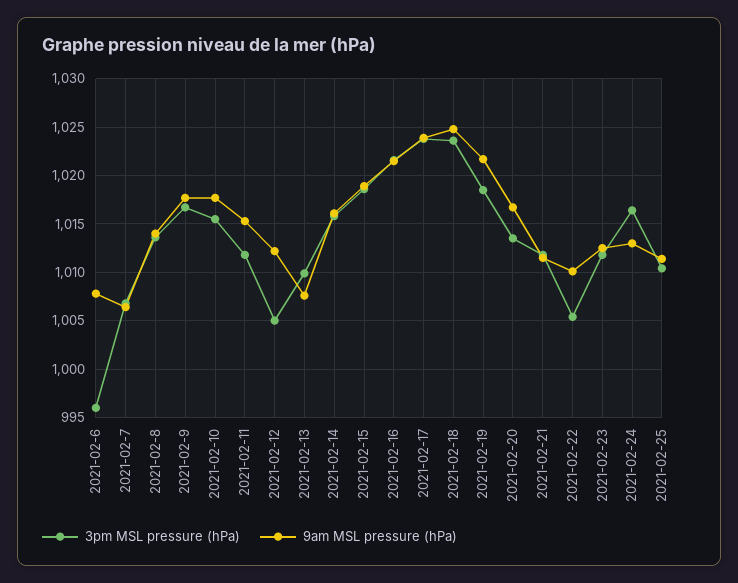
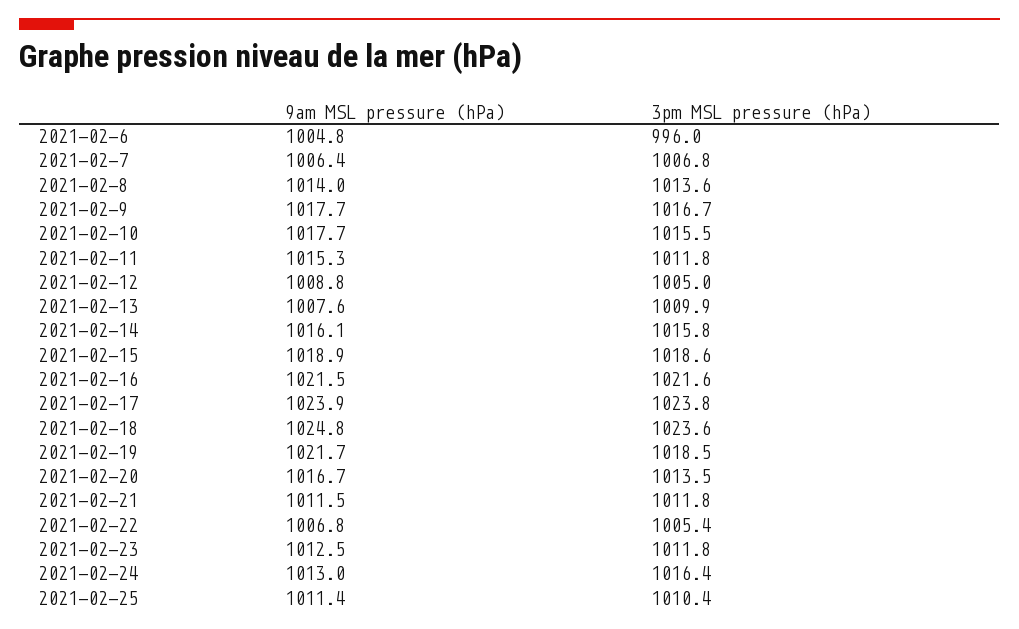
  {
    "3pm MSL pressure (hPa)": {
      "2021-02-6": 996,
      "2021-02-7": 1006.8,
      "2021-02-8": 1013.6,
      "2021-02-9": 1016.7,
      "2021-02-10": 1015.5,
      "2021-02-11": 1011.8,
      "2021-02-12": 1005,
      "2021-02-13": 1009.9,
      "2021-02-14": 1015.8,
      "2021-02-15": 1018.6,
      "2021-02-16": 1021.6,
      "2021-02-17": 1023.8,
      "2021-02-18": 1023.6,
      "2021-02-19": 1018.5,
      "2021-02-20": 1013.5,
      "2021-02-21": 1011.8,
      "2021-02-22": 1005.4,
      "2021-02-23": 1011.8,
      "2021-02-24": 1016.4,
      "2021-02-25": 1010.4
    },
    "9am MSL pressure (hPa)": {
-     "2021-02-6": 1008,
+     "2021-02-6": 1004.8,
      "2021-02-7": 1006.4,
      "2021-02-8": 1014,
      "2021-02-9": 1017.7,
      "2021-02-10": 1017.7,
      "2021-02-11": 1015.3,
-     "2021-02-12": 1012,
+     "2021-02-12": 1008.8,
      "2021-02-13": 1007.6,
      "2021-02-14": 1016.1,
      "2021-02-15": 1018.9,
      "2021-02-16": 1021.5,
      "2021-02-17": 1023.9,
      "2021-02-18": 1024.8,
      "2021-02-19": 1021.7,
      "2021-02-20": 1016.7,
      "2021-02-21": 1011.5,
-     "2021-02-22": 1010,
+     "2021-02-22": 1006.8,
      "2021-02-23": 1012.5,
      "2021-02-24": 1013,
      "2021-02-25": 1011.4
    }
  }

